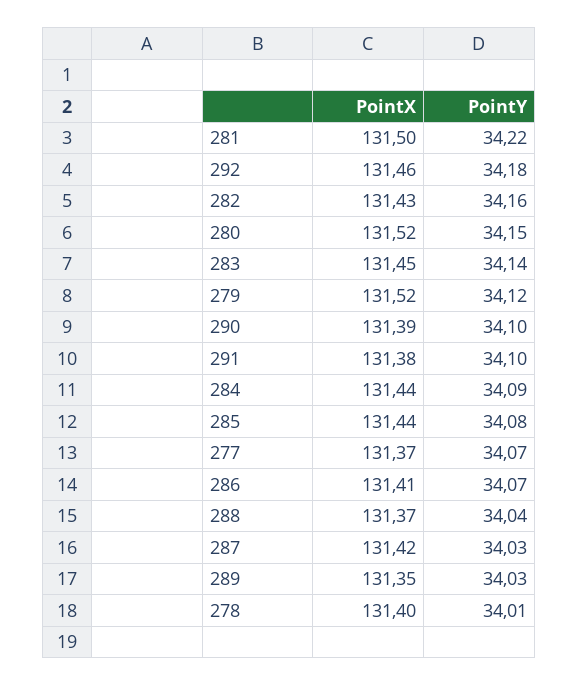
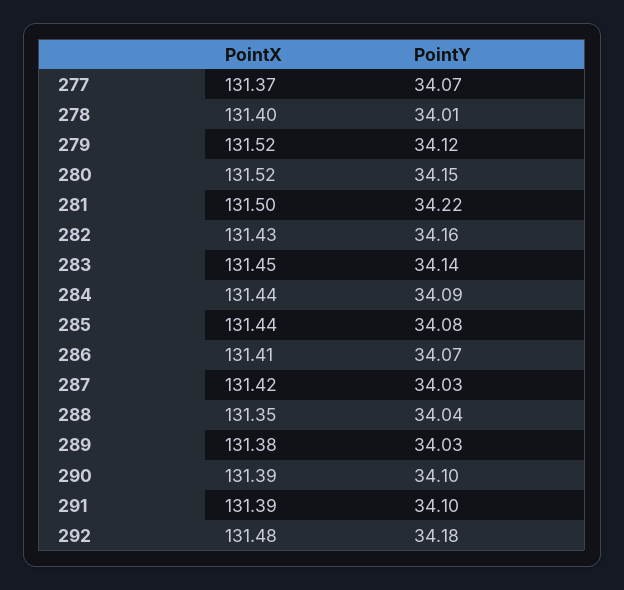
  {
    "PointX": {
      "281": 131.5,
-     "292": 131.46,
+     "292": 131.48,
      "282": 131.43,
      "280": 131.52,
      "283": 131.45,
      "279": 131.52,
      "290": 131.39,
-     "291": 131.38,
+     "291": 131.39,
      "284": 131.44,
      "285": 131.44,
      "277": 131.37,
      "286": 131.41,
-     "288": 131.37,
+     "288": 131.35,
      "287": 131.42,
-     "289": 131.35,
+     "289": 131.38,
      "278": 131.4
    },
    "PointY": {
      "281": 34.22,
      "292": 34.18,
      "282": 34.16,
      "280": 34.15,
      "283": 34.14,
      "279": 34.12,
      "290": 34.1,
      "291": 34.1,
      "284": 34.09,
      "285": 34.08,
      "277": 34.07,
      "286": 34.07,
      "288": 34.04,
      "287": 34.03,
      "289": 34.03,
      "278": 34.01
    }
  }

